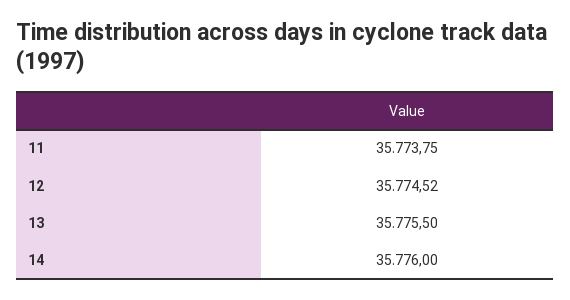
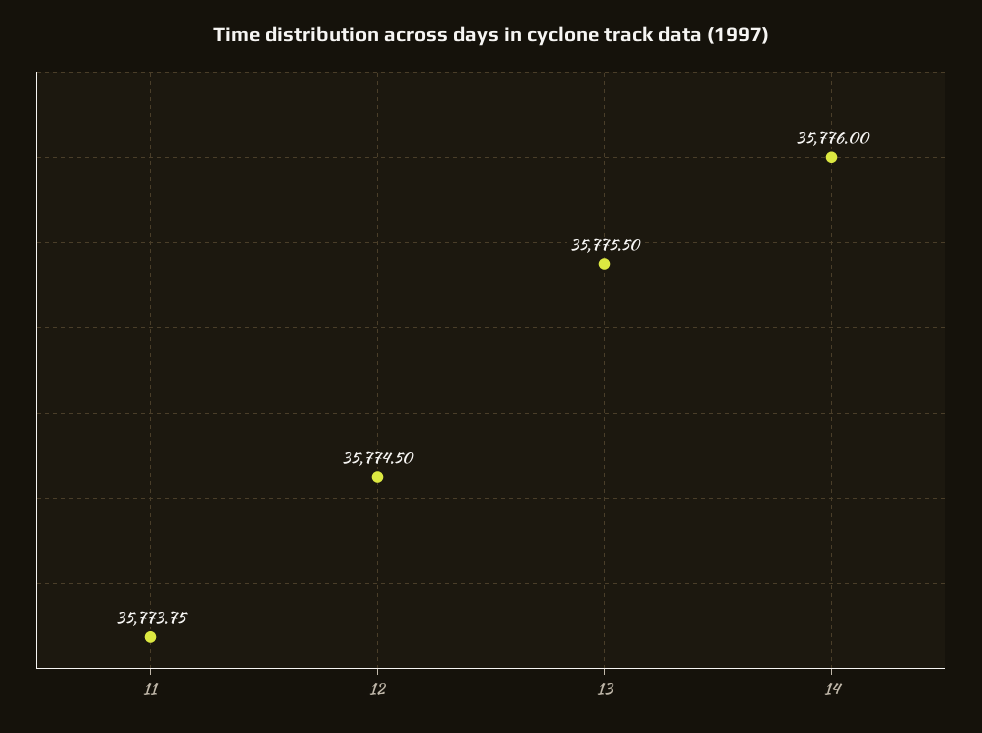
  {
    "11": 35773.75,
-   "12": 35774.52,
+   "12": 35774.5,
    "13": 35775.5,
    "14": 35776
  }

